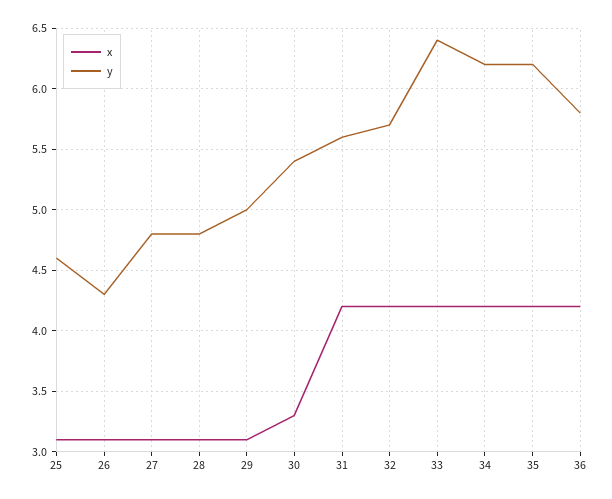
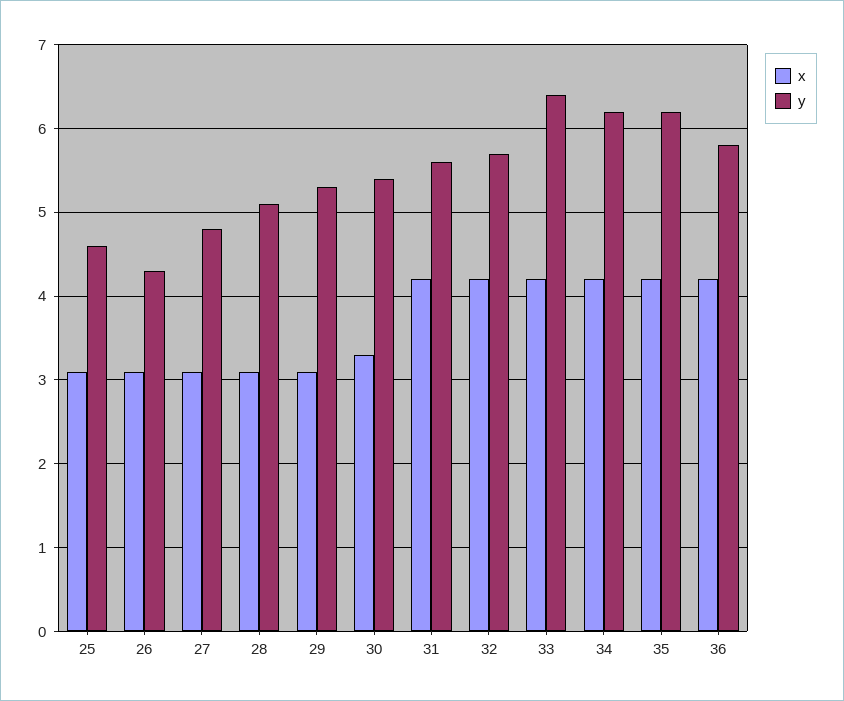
  {
    "x": {
      "25": 3.1,
      "26": 3.1,
      "27": 3.1,
      "28": 3.1,
      "29": 3.1,
      "30": 3.3,
      "31": 4.2,
      "32": 4.2,
      "33": 4.2,
      "34": 4.2,
      "35": 4.2,
      "36": 4.2
    },
    "y": {
      "25": 4.6,
      "26": 4.3,
      "27": 4.8,
-     "28": 4.8,
+     "28": 5.1,
-     "29": 5,
+     "29": 5.3,
      "30": 5.4,
      "31": 5.6,
      "32": 5.7,
      "33": 6.4,
      "34": 6.2,
      "35": 6.2,
      "36": 5.8
    }
  }

